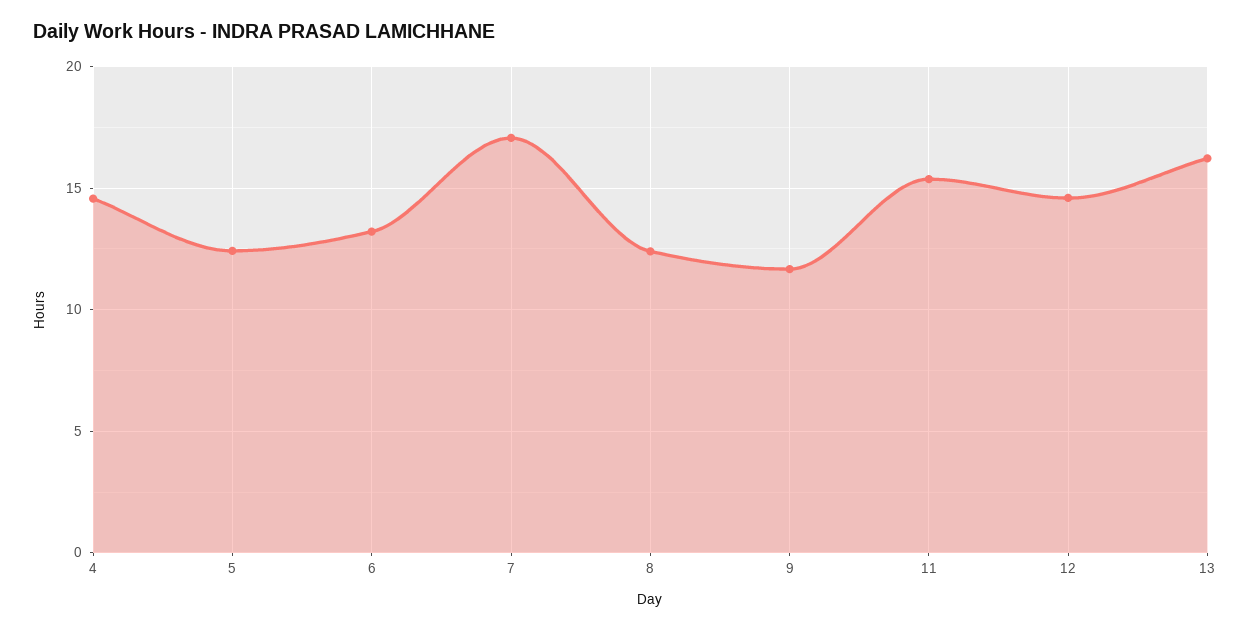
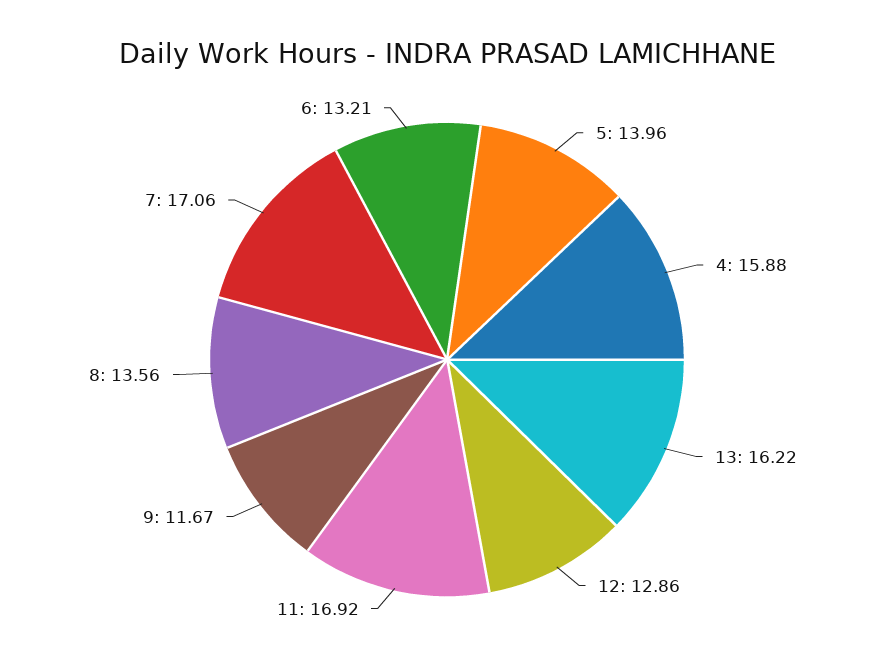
  {
-   "4": 14.5,
+   "4": 15.88,
-   "5": 12.5,
+   "5": 13.96,
    "6": 13.21,
    "7": 17.06,
-   "8": 12.5,
+   "8": 13.56,
    "9": 11.67,
-   "11": 15.5,
+   "11": 16.92,
-   "12": 14.5,
+   "12": 12.86,
    "13": 16.22
  }

